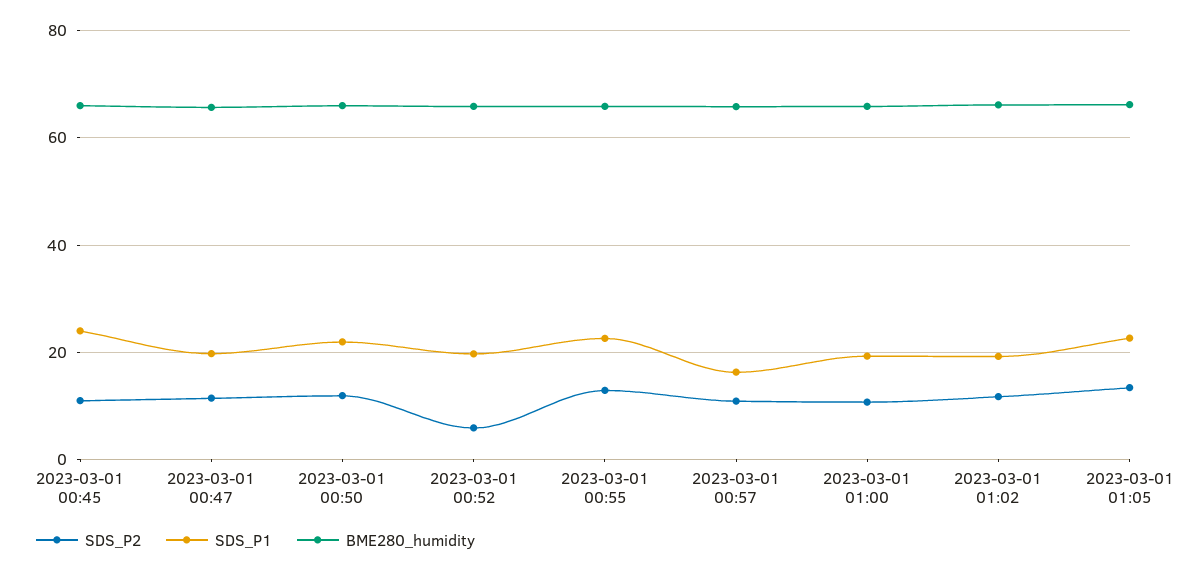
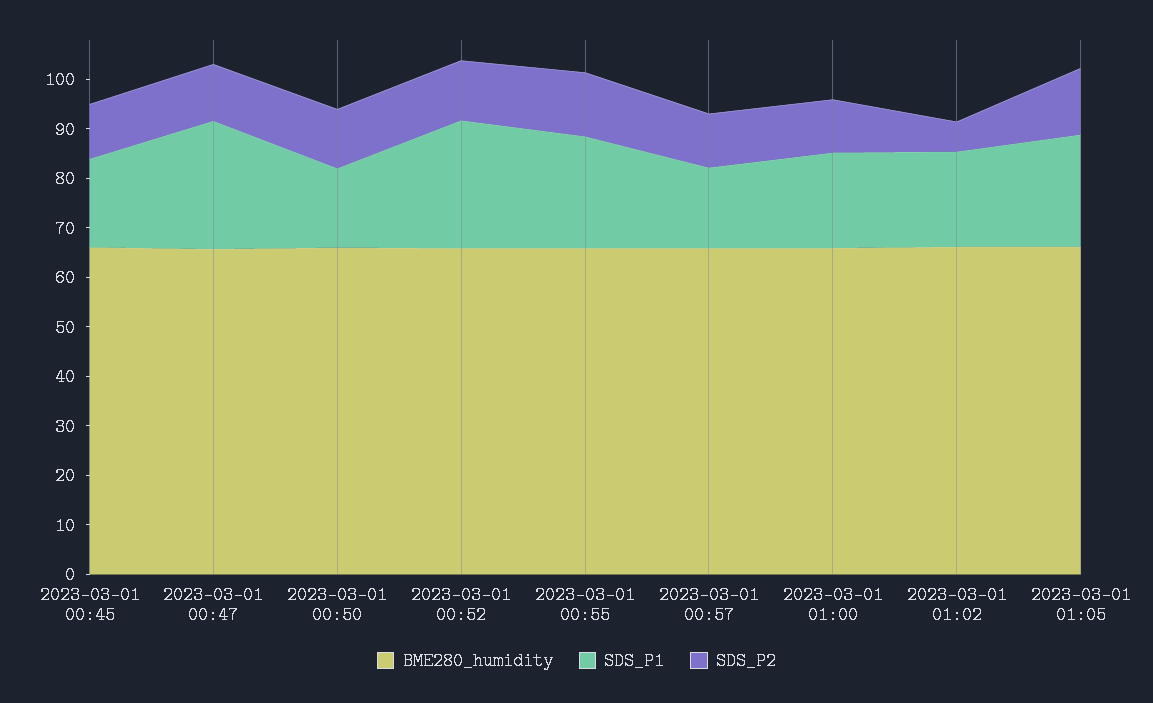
  {
    "SDS_P2": {
      "2023-03-01 00:45": 10,
      "2023-03-01 00:47": 12,
      "2023-03-01 00:50": 12,
-     "2023-03-01 00:52": 6,
+     "2023-03-01 00:52": 12,
      "2023-03-01 00:55": 12,
      "2023-03-01 00:57": 10,
      "2023-03-01 01:00": 10,
-     "2023-03-01 01:02": 12,
+     "2023-03-01 01:02": 6,
      "2023-03-01 01:05": 14
    },
    "SDS_P1": {
-     "2023-03-01 00:45": 24,
+     "2023-03-01 00:45": 18,
-     "2023-03-01 00:47": 20,
+     "2023-03-01 00:47": 26,
-     "2023-03-01 00:50": 22,
+     "2023-03-01 00:50": 16,
-     "2023-03-01 00:52": 20,
+     "2023-03-01 00:52": 26,
      "2023-03-01 00:55": 22,
      "2023-03-01 00:57": 16,
      "2023-03-01 01:00": 20,
      "2023-03-01 01:02": 20,
      "2023-03-01 01:05": 22
    },
    "BME280_humidity": {
      "2023-03-01 00:45": 66,
      "2023-03-01 00:47": 66,
      "2023-03-01 00:50": 66,
      "2023-03-01 00:52": 66,
      "2023-03-01 00:55": 66,
      "2023-03-01 00:57": 66,
      "2023-03-01 01:00": 66,
      "2023-03-01 01:02": 66,
      "2023-03-01 01:05": 66
    }
  }

